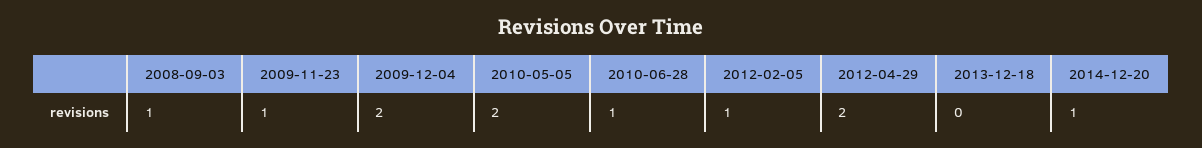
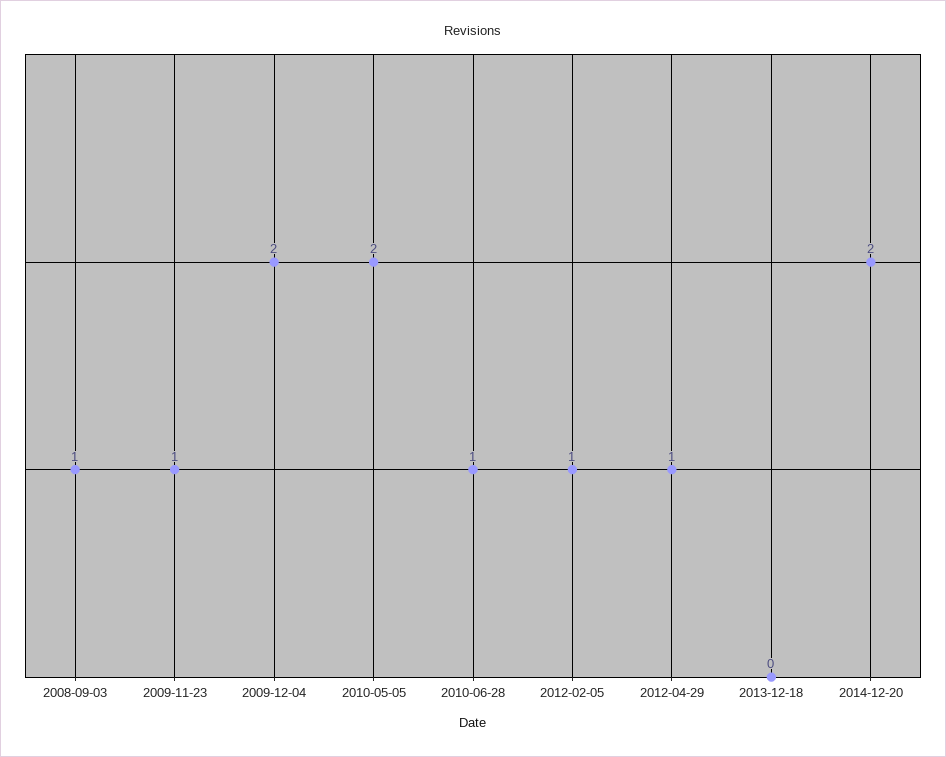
  {
    "2008-09-03": 1,
    "2009-11-23": 1,
    "2009-12-04": 2,
    "2010-05-05": 2,
    "2010-06-28": 1,
    "2012-02-05": 1,
-   "2012-04-29": 2,
+   "2012-04-29": 1,
    "2013-12-18": 0,
-   "2014-12-20": 1
+   "2014-12-20": 2
  }

